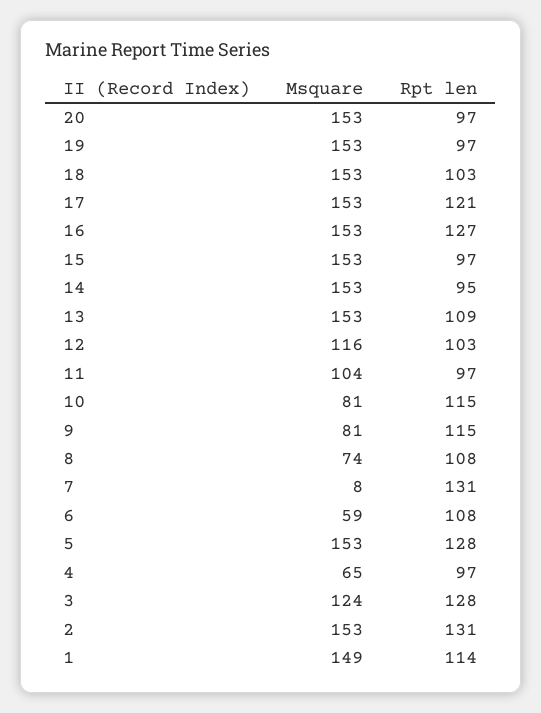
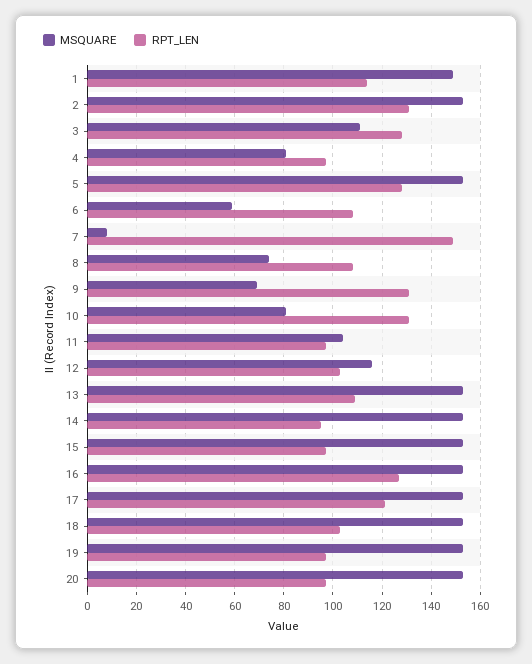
  {
    "Msquare": {
      "20": 153,
      "19": 153,
      "18": 153,
      "17": 153,
      "16": 153,
      "15": 153,
      "14": 153,
      "13": 153,
      "12": 116,
      "11": 104,
      "10": 81,
-     "9": 81,
+     "9": 70,
      "8": 74,
      "7": 8,
      "6": 59,
      "5": 153,
-     "4": 65,
+     "4": 80,
-     "3": 124,
+     "3": 110,
      "2": 153,
      "1": 149
    },
    "Rpt len": {
      "20": 97,
      "19": 97,
      "18": 103,
      "17": 121,
      "16": 127,
      "15": 97,
      "14": 95,
      "13": 109,
      "12": 103,
      "11": 97,
-     "10": 115,
+     "10": 130,
-     "9": 115,
+     "9": 130,
      "8": 108,
-     "7": 131,
+     "7": 150,
      "6": 108,
      "5": 128,
      "4": 97,
      "3": 128,
      "2": 131,
      "1": 114
    }
  }

